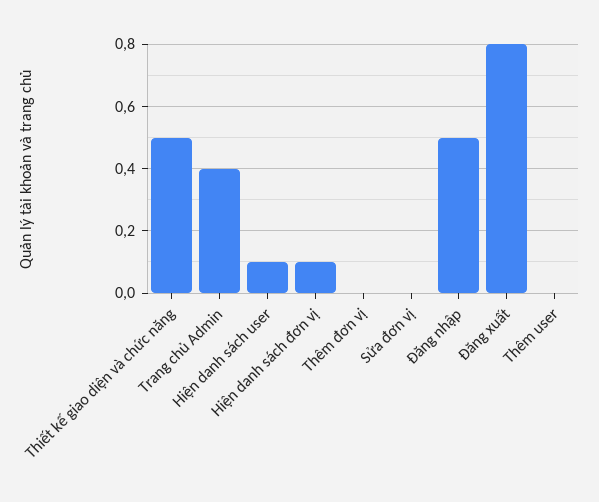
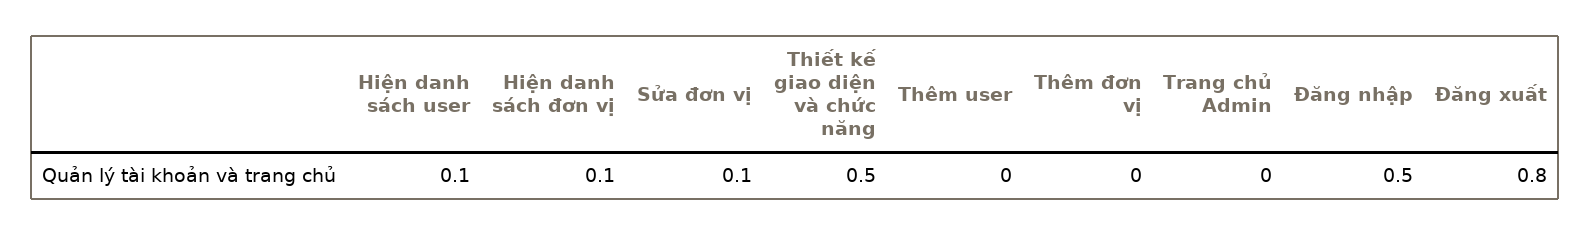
  {
    "Thiết kế giao diện và chức năng": 0.5,
-   "Trang chủ Admin": 0.4,
+   "Trang chủ Admin": 0,
    "Hiện danh sách user": 0.1,
    "Hiện danh sách đơn vị": 0.1,
    "Thêm đơn vị": 0,
-   "Sửa đơn vị": 0,
+   "Sửa đơn vị": 0.1,
    "Đăng nhập": 0.5,
    "Đăng xuất": 0.8,
    "Thêm user": 0
  }

